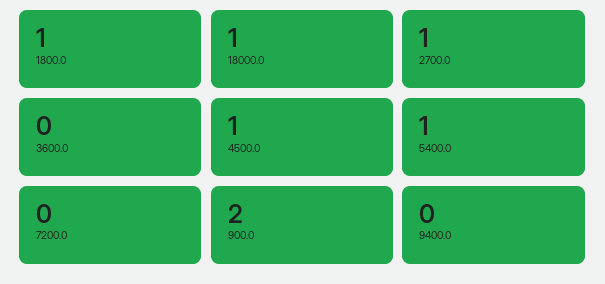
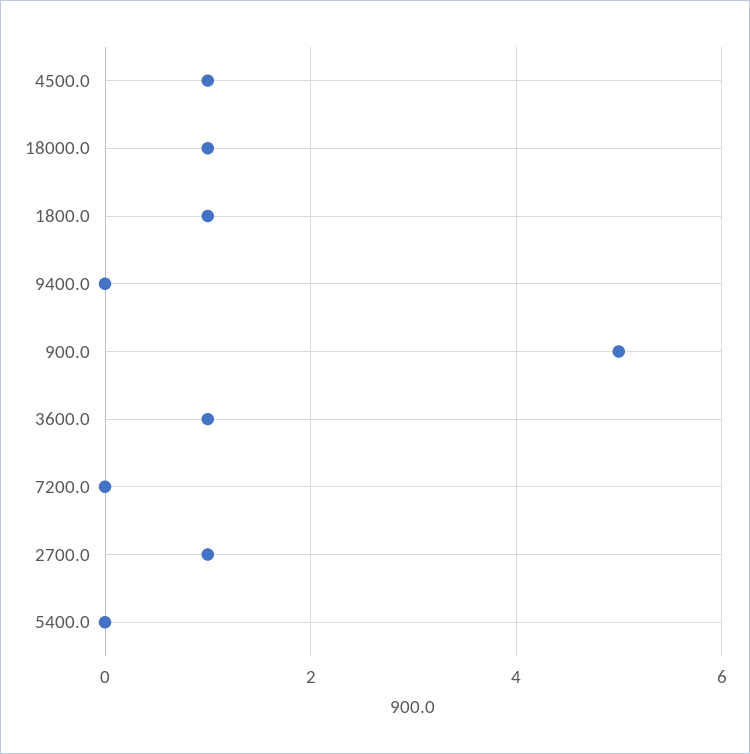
  {
    "1800.0": 1,
    "18000.0": 1,
    "2700.0": 1,
-   "3600.0": 0,
+   "3600.0": 1,
    "4500.0": 1,
-   "5400.0": 1,
+   "5400.0": 0,
    "7200.0": 0,
-   "900.0": 2,
+   "900.0": 5,
    "9400.0": 0
  }

